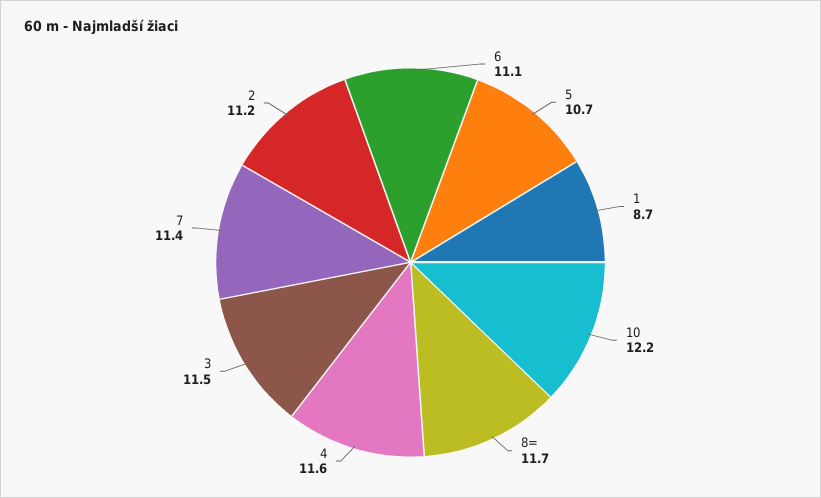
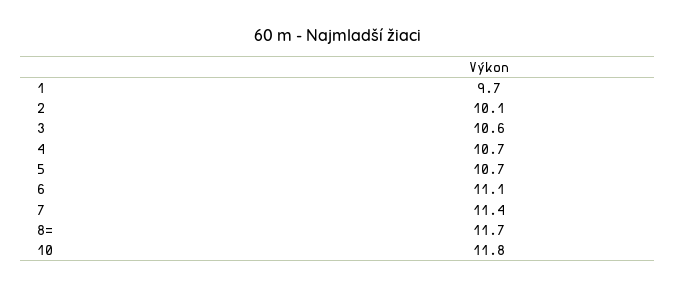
  {
    "6": 11.1,
    "5": 10.7,
-   "1": 8.7,
+   "1": 9.7,
-   "10": 12.2,
+   "10": 11.8,
    "8=": 11.7,
-   "4": 11.6,
+   "4": 10.7,
-   "3": 11.5,
+   "3": 10.6,
    "7": 11.4,
-   "2": 11.2
+   "2": 10.1
  }

